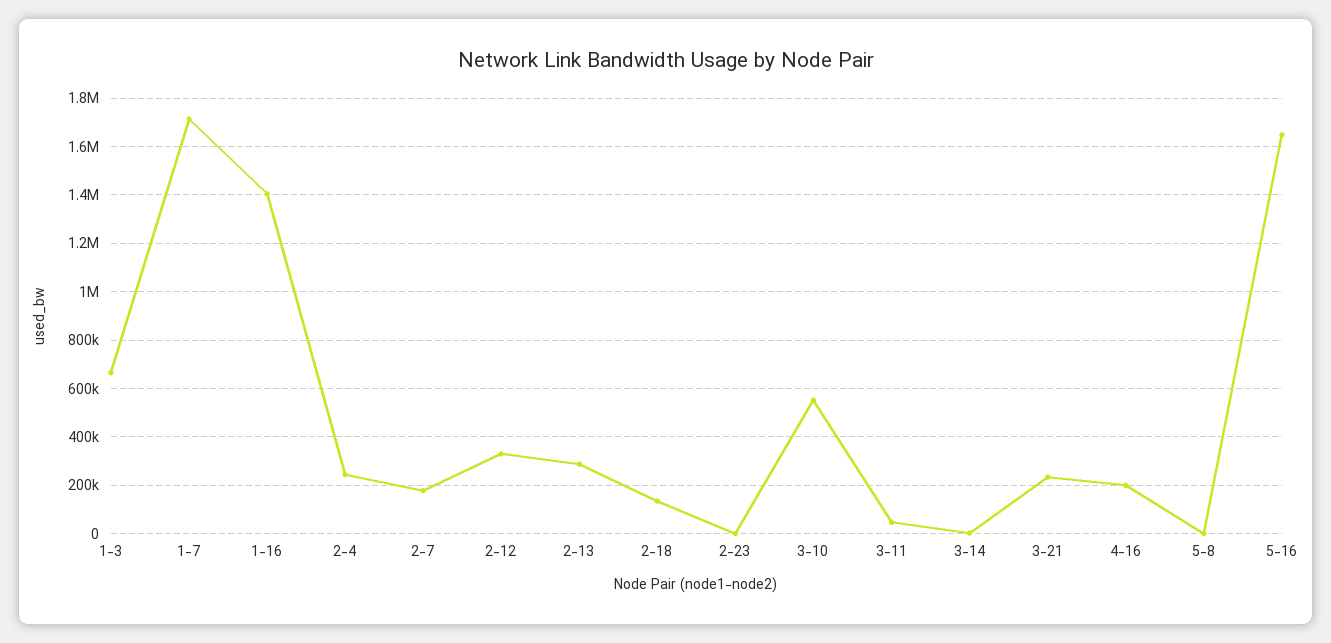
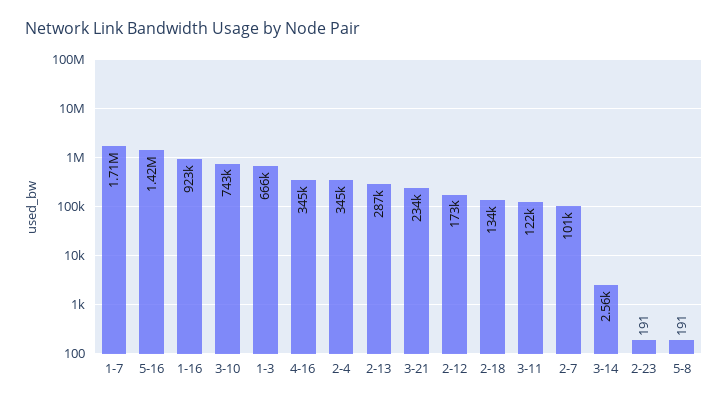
  {
    "1-3": 666000,
    "1-7": 1710000,
-   "1-16": 1400000,
+   "1-16": 923000,
-   "2-4": 250000,
+   "2-4": 345000,
-   "2-7": 175000,
+   "2-7": 101000,
-   "2-12": 325000,
+   "2-12": 173000,
    "2-13": 287000,
    "2-18": 134000,
    "2-23": 191,
-   "3-10": 550000,
+   "3-10": 743000,
-   "3-11": 50000,
+   "3-11": 122000,
    "3-14": 2560,
    "3-21": 234000,
-   "4-16": 200000,
+   "4-16": 345000,
    "5-8": 191,
-   "5-16": 1650000
+   "5-16": 1420000
  }

